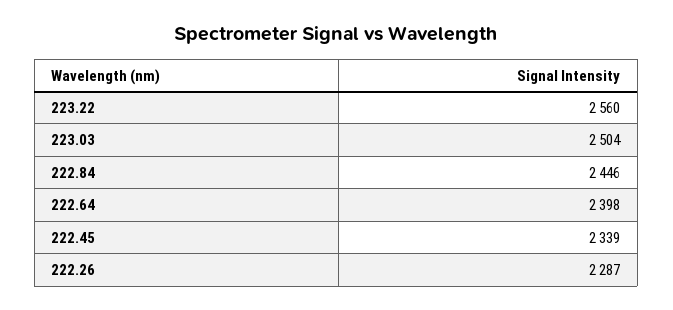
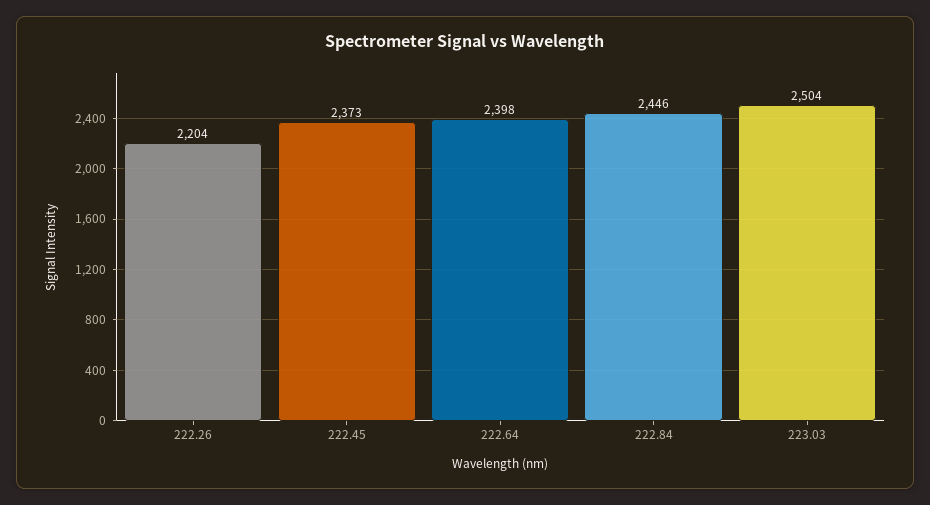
  {
-   "223.22": 2560,
    "223.03": 2504,
    "222.84": 2446,
    "222.64": 2398,
-   "222.45": 2339,
+   "222.45": 2373,
-   "222.26": 2287
+   "222.26": 2204
  }

